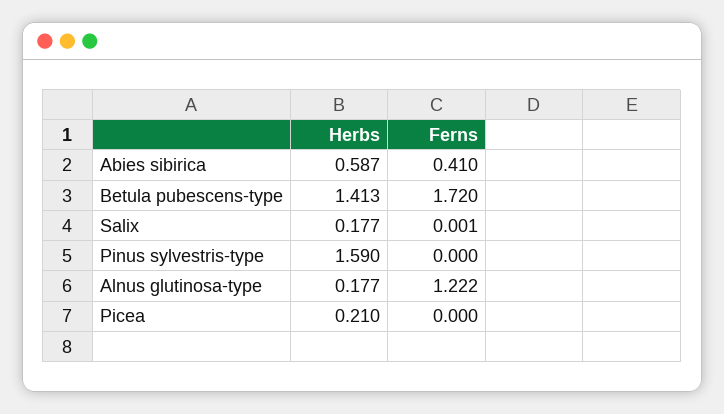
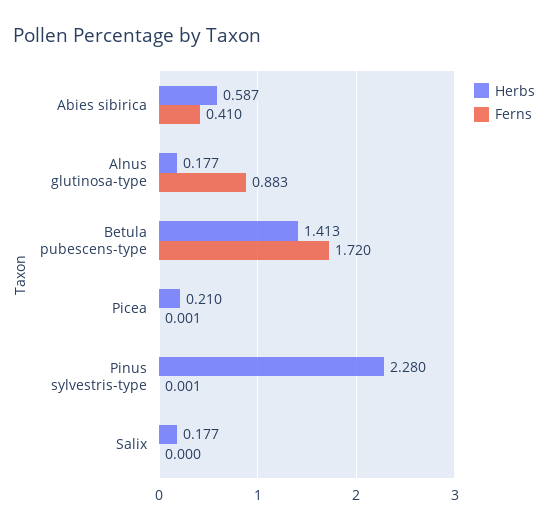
  {
    "Herbs": {
      "Abies sibirica": 0.587,
      "Betula pubescens-type": 1.413,
      "Salix": 0.177,
-     "Pinus sylvestris-type": 1.59,
+     "Pinus sylvestris-type": 2.28,
      "Alnus glutinosa-type": 0.177,
      "Picea": 0.21
    },
    "Ferns": {
      "Abies sibirica": 0.41,
      "Betula pubescens-type": 1.72,
-     "Salix": 0.001,
+     "Salix": 0,
-     "Pinus sylvestris-type": 0,
+     "Pinus sylvestris-type": 0.001,
-     "Alnus glutinosa-type": 1.222,
+     "Alnus glutinosa-type": 0.883,
-     "Picea": 0
+     "Picea": 0.001
    }
  }

